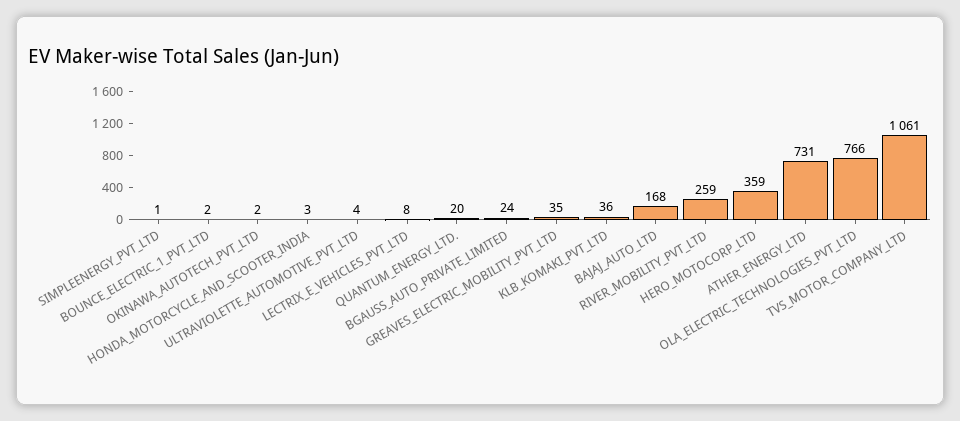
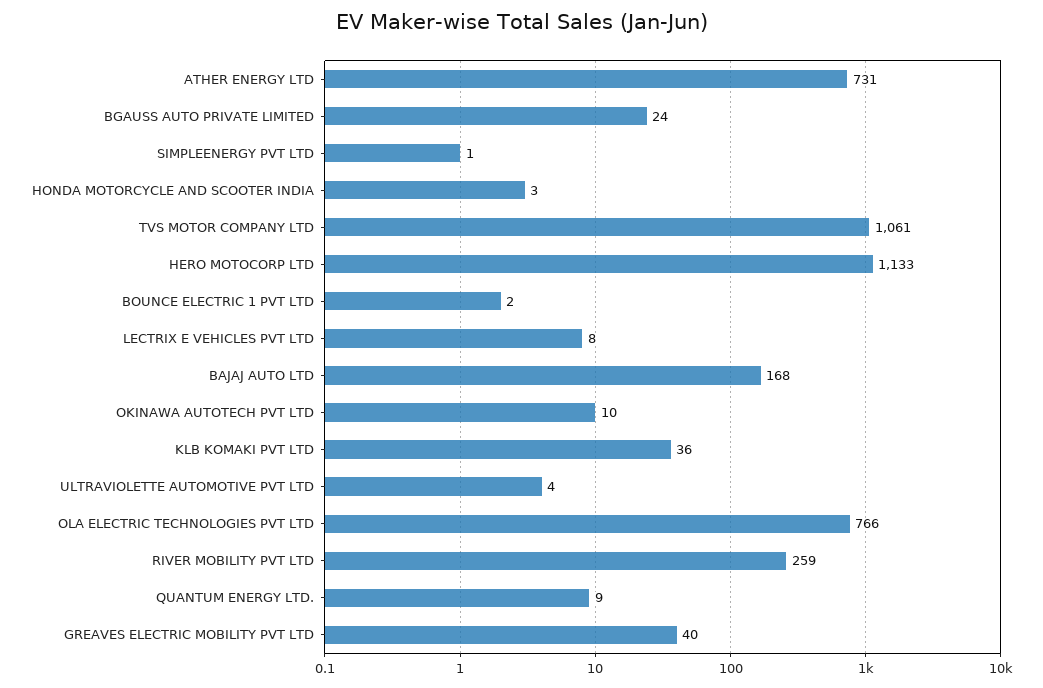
  {
    "SIMPLEENERGY_PVT_LTD": 1,
    "BOUNCE_ELECTRIC_1_PVT_LTD": 2,
-   "OKINAWA_AUTOTECH_PVT_LTD": 2,
+   "OKINAWA_AUTOTECH_PVT_LTD": 10,
    "HONDA_MOTORCYCLE_AND_SCOOTER_INDIA": 3,
    "ULTRAVIOLETTE_AUTOMOTIVE_PVT_LTD": 4,
    "LECTRIX_E_VEHICLES_PVT_LTD": 8,
-   "QUANTUM_ENERGY_LTD.": 20,
+   "QUANTUM_ENERGY_LTD.": 9,
    "BGAUSS_AUTO_PRIVATE_LIMITED": 24,
-   "GREAVES_ELECTRIC_MOBILITY_PVT_LTD": 35,
+   "GREAVES_ELECTRIC_MOBILITY_PVT_LTD": 40,
    "KLB_KOMAKI_PVT_LTD": 36,
    "BAJAJ_AUTO_LTD": 168,
    "RIVER_MOBILITY_PVT_LTD": 259,
-   "HERO_MOTOCORP_LTD": 359,
+   "HERO_MOTOCORP_LTD": 1133,
    "ATHER_ENERGY_LTD": 731,
    "OLA_ELECTRIC_TECHNOLOGIES_PVT_LTD": 766,
    "TVS_MOTOR_COMPANY_LTD": 1061
  }

